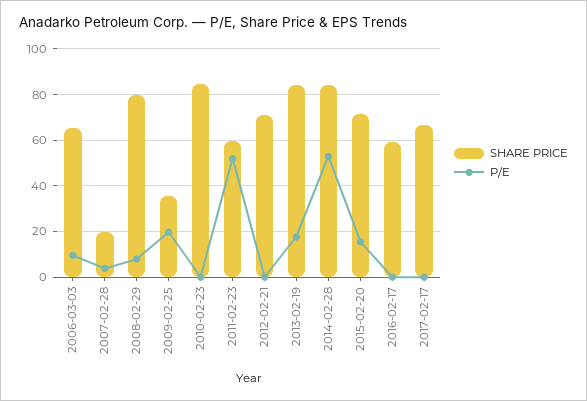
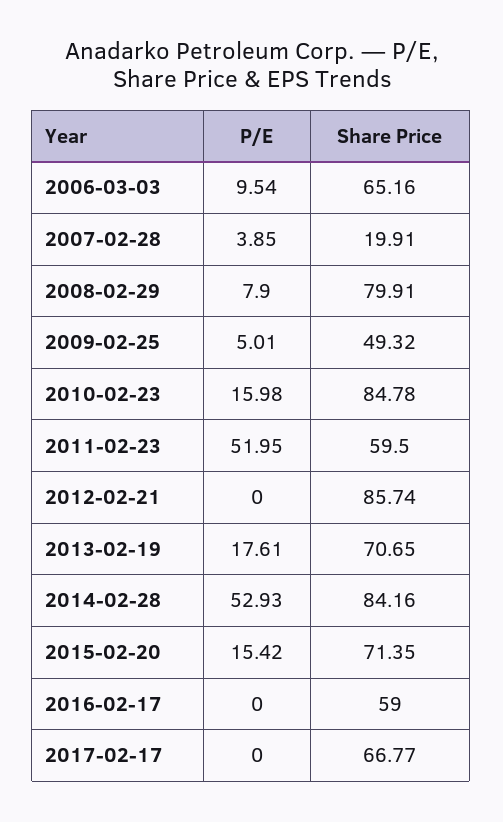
  {
    "SHARE PRICE": {
      "2006-03-03": 65.16,
      "2007-02-28": 19.91,
      "2008-02-29": 79.91,
-     "2009-02-25": 35,
+     "2009-02-25": 49.32,
      "2010-02-23": 84.78,
      "2011-02-23": 59.5,
-     "2012-02-21": 70,
+     "2012-02-21": 85.74,
-     "2013-02-19": 85,
+     "2013-02-19": 70.65,
      "2014-02-28": 84.16,
      "2015-02-20": 71.35,
      "2016-02-17": 59,
      "2017-02-17": 66.77
    },
    "P/E": {
      "2006-03-03": 9.54,
      "2007-02-28": 3.85,
      "2008-02-29": 7.9,
-     "2009-02-25": 20,
+     "2009-02-25": 5.01,
-     "2010-02-23": 0,
+     "2010-02-23": 15.98,
      "2011-02-23": 51.95,
      "2012-02-21": 0,
      "2013-02-19": 17.61,
      "2014-02-28": 52.93,
      "2015-02-20": 15.42,
      "2016-02-17": 0,
      "2017-02-17": 0
    }
  }

